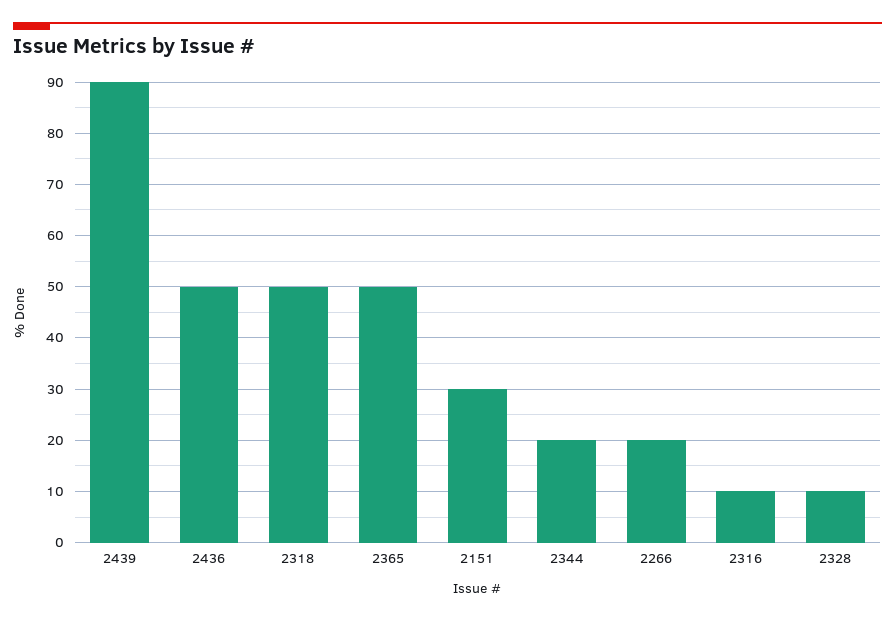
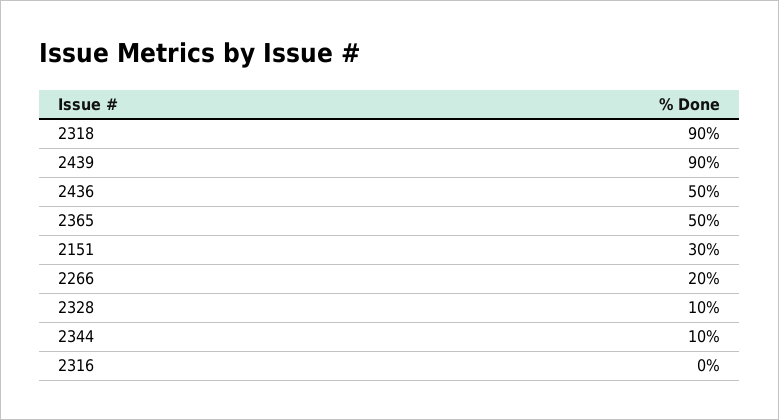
  {
    "2439": 90,
    "2436": 50,
-   "2318": 50,
+   "2318": 90,
    "2365": 50,
    "2151": 30,
-   "2344": 20,
+   "2344": 10,
    "2266": 20,
-   "2316": 10,
+   "2316": 0,
    "2328": 10
  }

